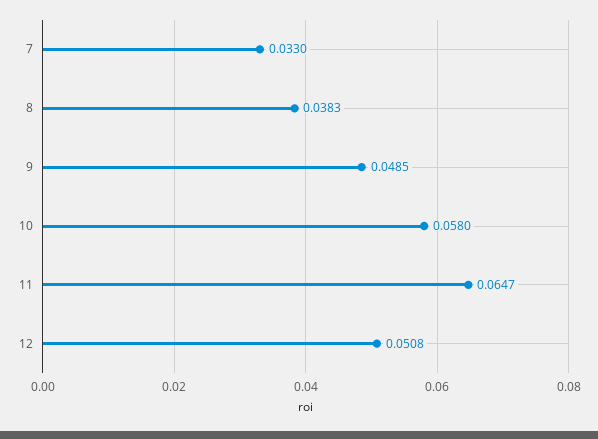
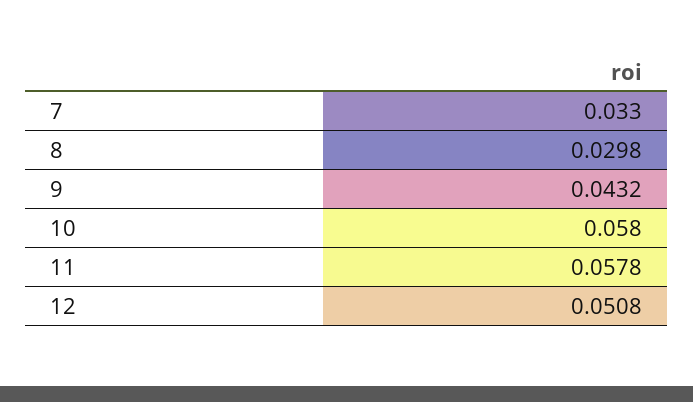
  {
    "7": 0.033,
-   "8": 0.0383,
+   "8": 0.0298,
-   "9": 0.0485,
+   "9": 0.0432,
    "10": 0.058,
-   "11": 0.0647,
+   "11": 0.0578,
    "12": 0.0508
  }

